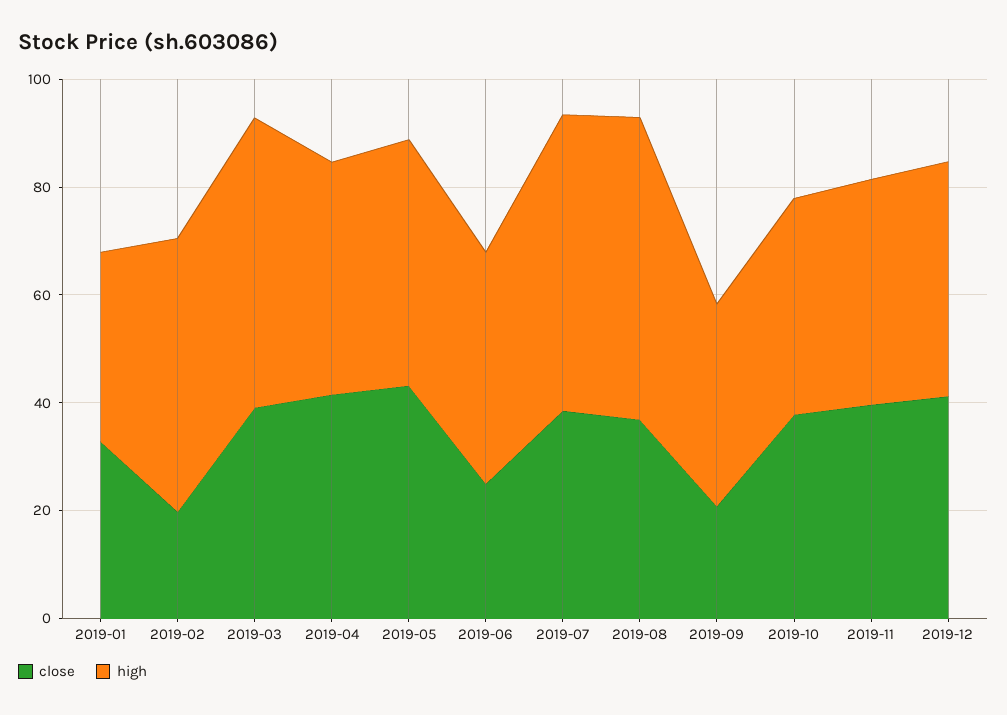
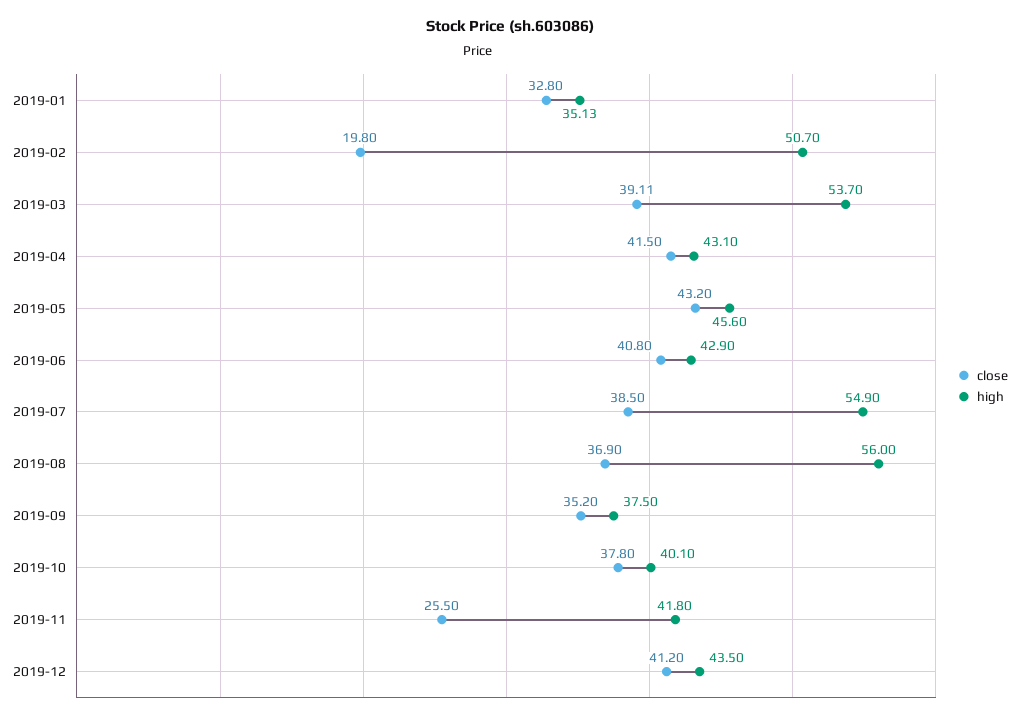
  {
    "close": {
      "2019-01": 32.8,
      "2019-02": 19.8,
      "2019-03": 39.11,
      "2019-04": 41.5,
      "2019-05": 43.2,
-     "2019-06": 25,
+     "2019-06": 40.8,
      "2019-07": 38.5,
      "2019-08": 36.9,
-     "2019-09": 20,
+     "2019-09": 35.2,
      "2019-10": 37.8,
-     "2019-11": 40,
+     "2019-11": 25.5,
      "2019-12": 41.2
    },
    "high": {
      "2019-01": 35.13,
      "2019-02": 50.7,
      "2019-03": 53.7,
      "2019-04": 43.1,
      "2019-05": 45.6,
      "2019-06": 42.9,
      "2019-07": 54.9,
      "2019-08": 56,
      "2019-09": 37.5,
      "2019-10": 40.1,
      "2019-11": 41.8,
      "2019-12": 43.5
    }
  }

